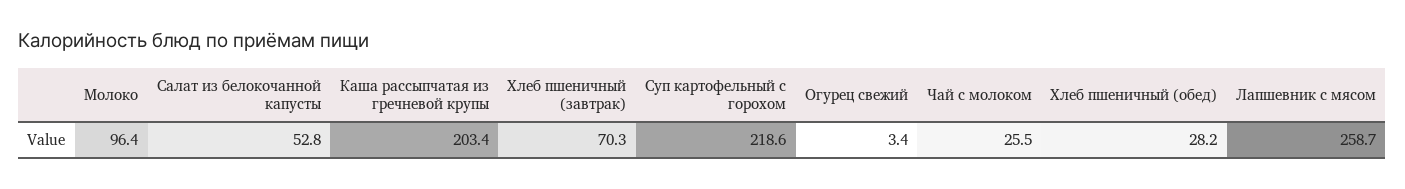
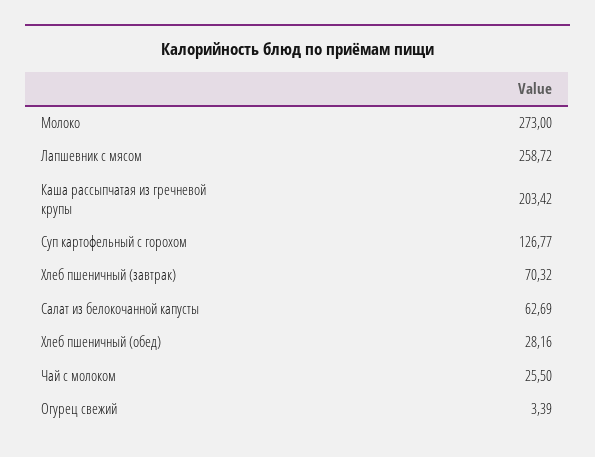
  {
-   "Молоко": 96.4,
+   "Молоко": 273,
-   "Салат из белокочанной капусты": 52.8,
+   "Салат из белокочанной капусты": 62.69,
    "Каша рассыпчатая из гречневой крупы": 203.42,
    "Хлеб пшеничный (завтрак)": 70.32,
-   "Суп картофельный с горохом": 218.6,
+   "Суп картофельный с горохом": 126.77,
    "Огурец свежий": 3.39,
    "Чай с молоком": 25.5,
    "Хлеб пшеничный (обед)": 28.16,
    "Лапшевник с мясом": 258.72
  }

